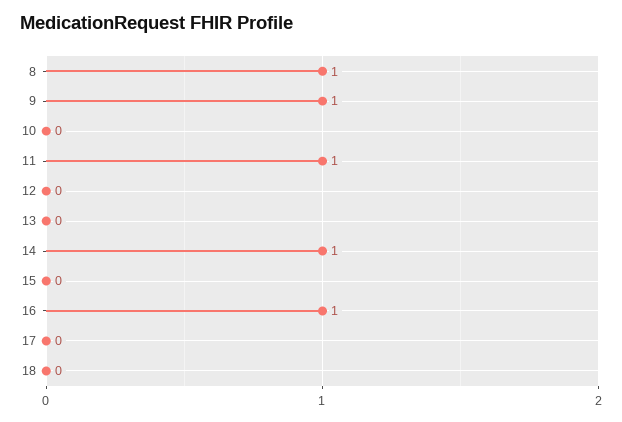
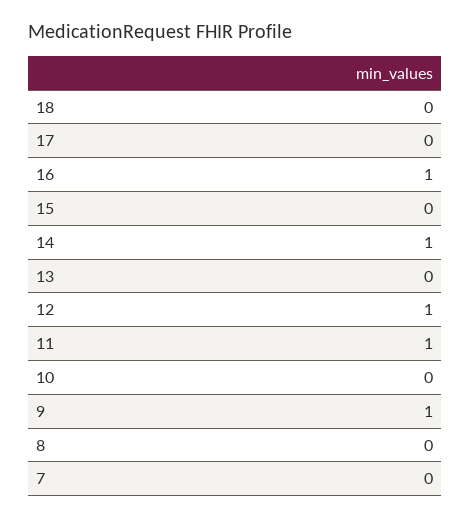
  {
-   "8": 1,
+   "8": 0,
    "9": 1,
    "10": 0,
    "11": 1,
-   "12": 0,
+   "12": 1,
    "13": 0,
    "14": 1,
    "15": 0,
    "16": 1,
    "17": 0,
-   "18": 0
+   "18": 0,
+   "7": 0
  }

